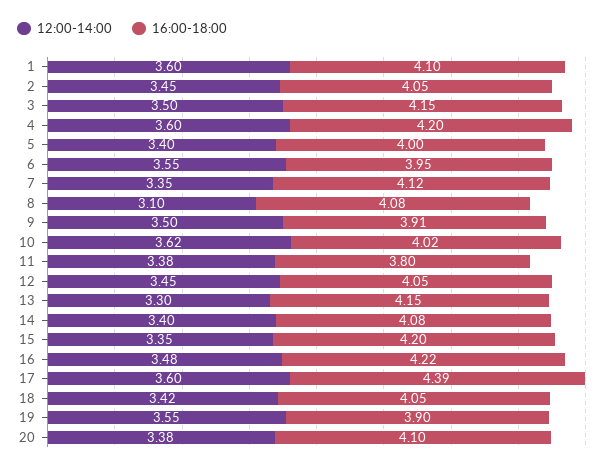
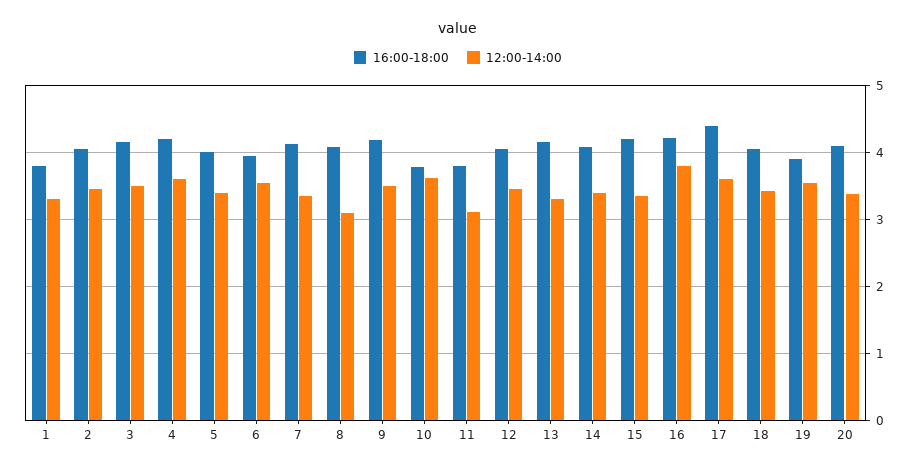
  {
    "12:00-14:00": {
-     "1": 3.6,
+     "1": 3.3,
      "2": 3.45,
      "3": 3.5,
      "4": 3.6,
      "5": 3.4,
      "6": 3.55,
      "7": 3.35,
      "8": 3.1,
      "9": 3.5,
      "10": 3.62,
-     "11": 3.38,
+     "11": 3.1,
      "12": 3.45,
      "13": 3.3,
      "14": 3.4,
      "15": 3.35,
-     "16": 3.48,
+     "16": 3.8,
      "17": 3.6,
      "18": 3.42,
      "19": 3.55,
      "20": 3.38
    },
    "16:00-18:00": {
-     "1": 4.1,
+     "1": 3.8,
      "2": 4.05,
      "3": 4.15,
      "4": 4.2,
      "5": 4,
      "6": 3.95,
      "7": 4.12,
      "8": 4.08,
-     "9": 3.91,
+     "9": 4.2,
-     "10": 4.02,
+     "10": 3.8,
      "11": 3.8,
      "12": 4.05,
      "13": 4.15,
      "14": 4.08,
      "15": 4.2,
      "16": 4.22,
      "17": 4.39,
      "18": 4.05,
      "19": 3.9,
      "20": 4.1
    }
  }

